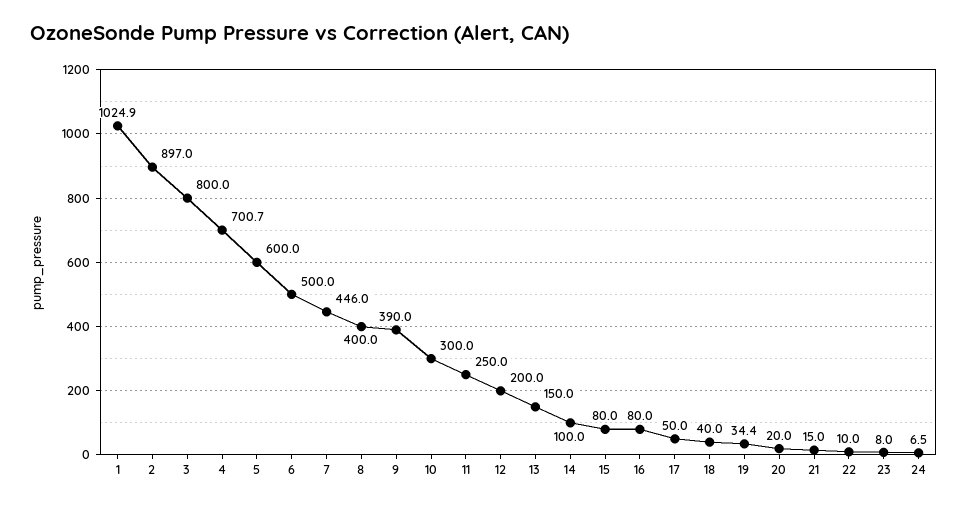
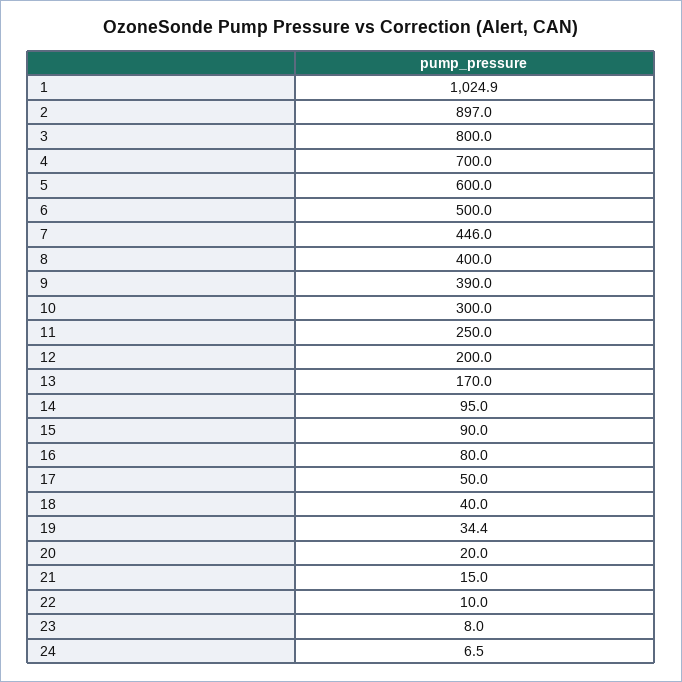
  {
    "1": 1024.9,
    "2": 897,
    "3": 800,
-   "4": 700.7,
+   "4": 700,
    "5": 600,
    "6": 500,
    "7": 446,
    "8": 400,
    "9": 390,
    "10": 300,
    "11": 250,
    "12": 200,
-   "13": 150,
+   "13": 170,
-   "14": 100,
+   "14": 95,
-   "15": 80,
+   "15": 90,
    "16": 80,
    "17": 50,
    "18": 40,
    "19": 34.4,
    "20": 20,
    "21": 15,
    "22": 10,
    "23": 8,
    "24": 6.5
  }

